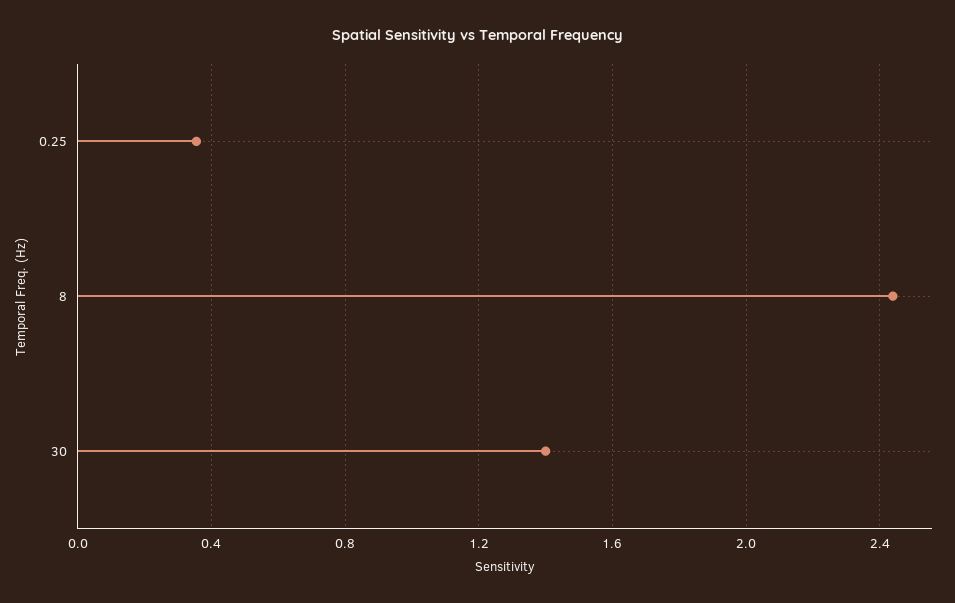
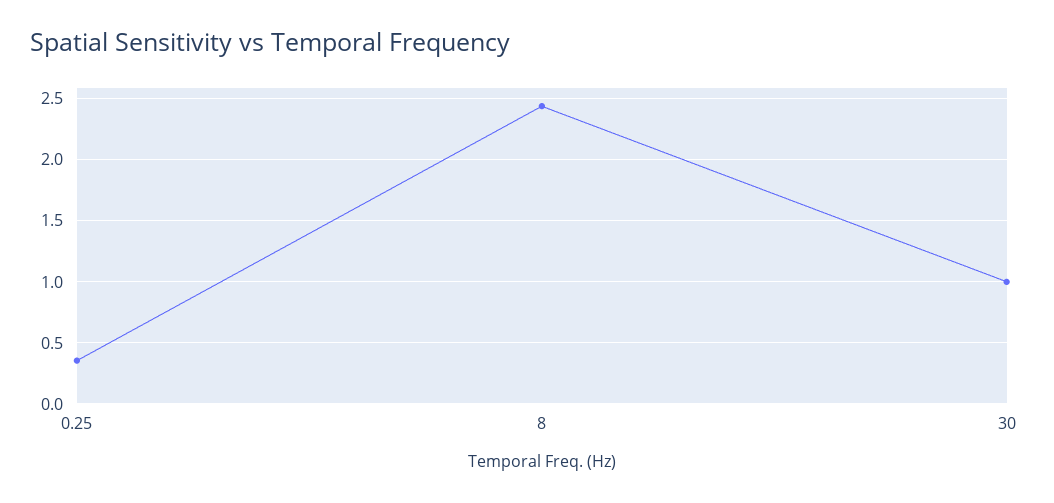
  {
    "0.25": 0.35,
    "8": 2.45,
-   "30": 1.4
+   "30": 1
  }

